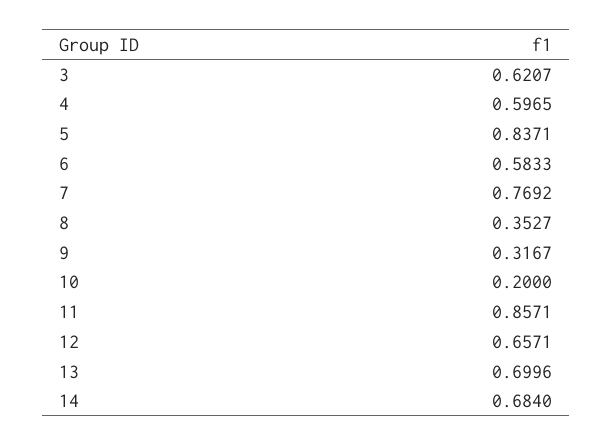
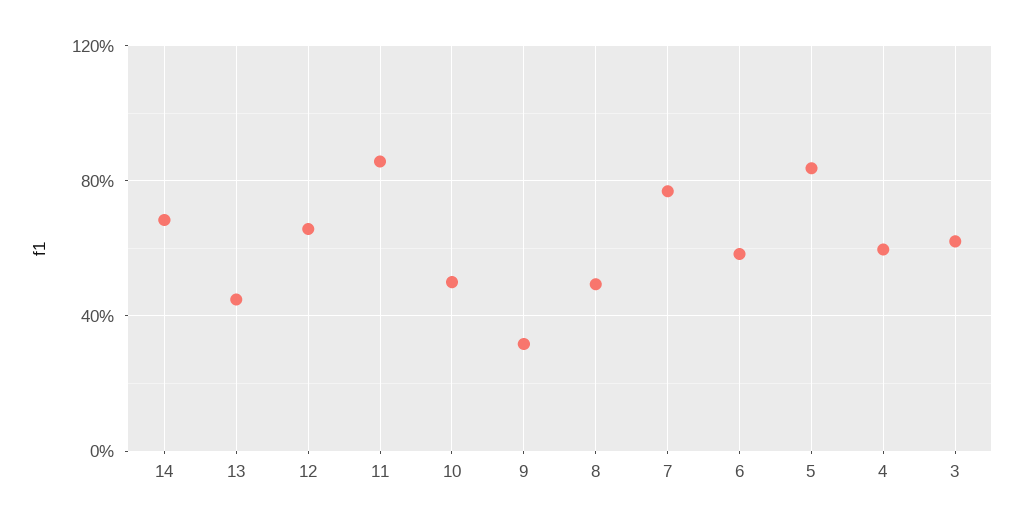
  {
    "3": 0.6207,
    "4": 0.5965,
    "5": 0.8371,
    "6": 0.5833,
    "7": 0.7692,
-   "8": 0.3527,
+   "8": 0.5,
    "9": 0.3167,
-   "10": 0.2,
+   "10": 0.5,
    "11": 0.8571,
    "12": 0.6571,
-   "13": 0.6996,
+   "13": 0.45,
    "14": 0.684
  }

